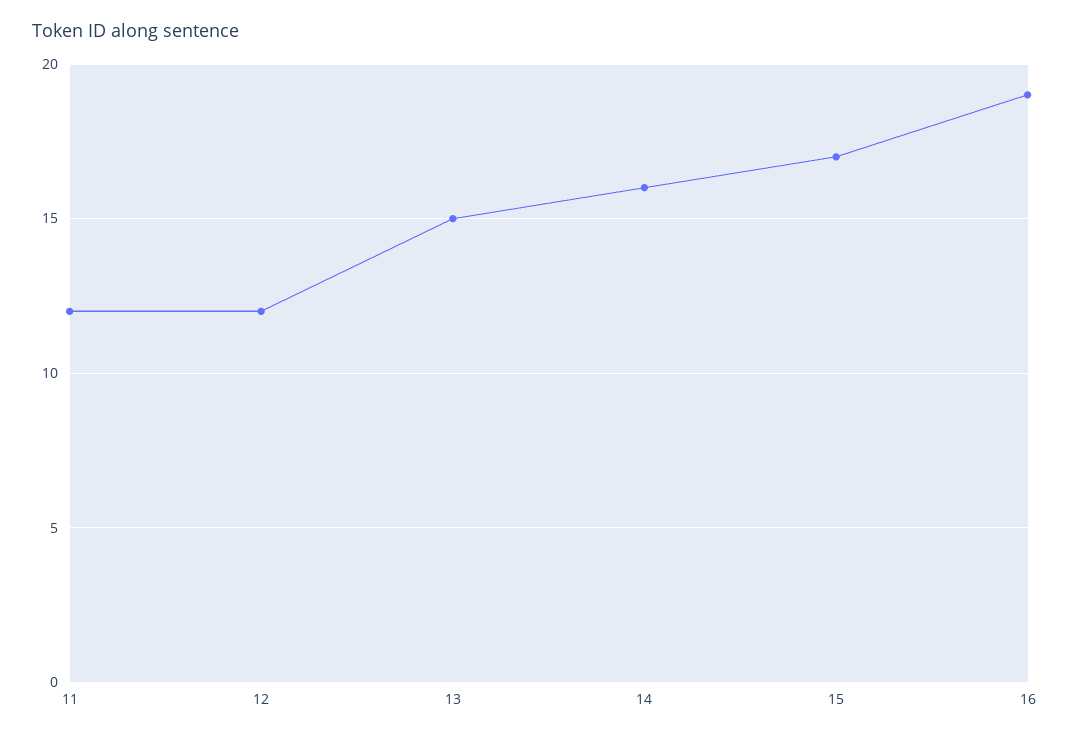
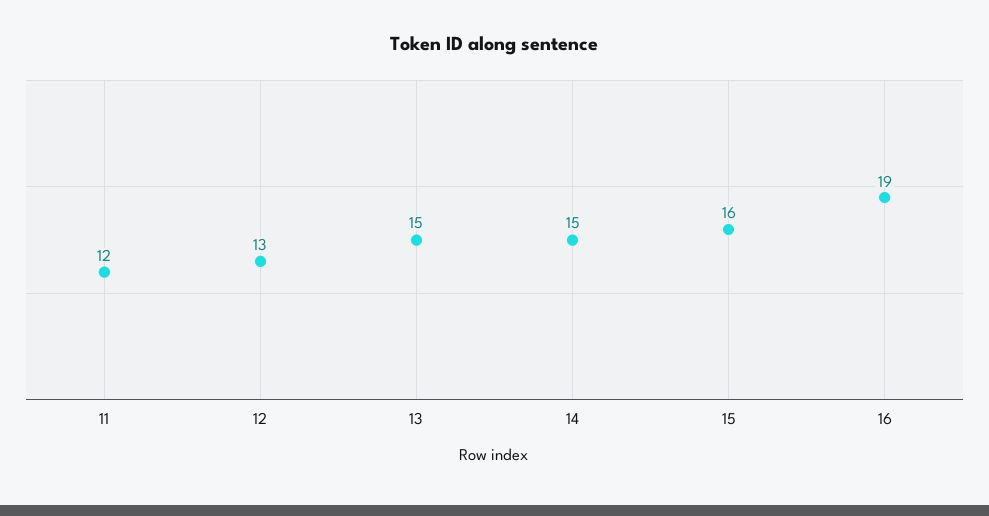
  {
    "11": 12,
-   "12": 12,
+   "12": 13,
    "13": 15,
-   "14": 16,
+   "14": 15,
-   "15": 17,
+   "15": 16,
    "16": 19
  }

